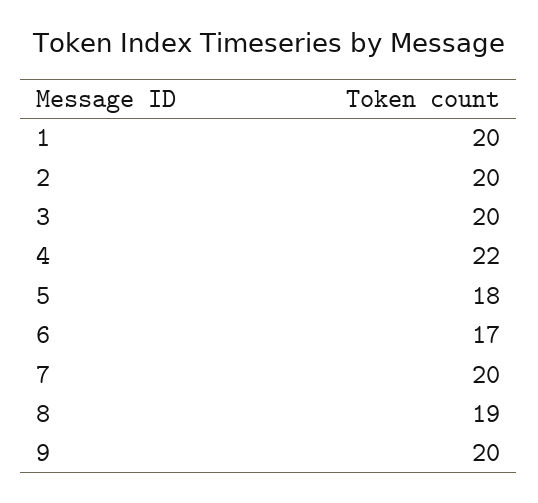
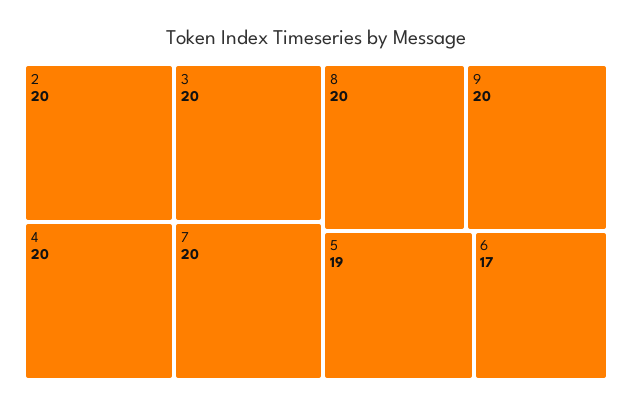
  {
-   "1": 20,
    "2": 20,
    "3": 20,
-   "4": 22,
+   "4": 20,
-   "5": 18,
+   "5": 19,
    "6": 17,
    "7": 20,
-   "8": 19,
+   "8": 20,
    "9": 20
  }

